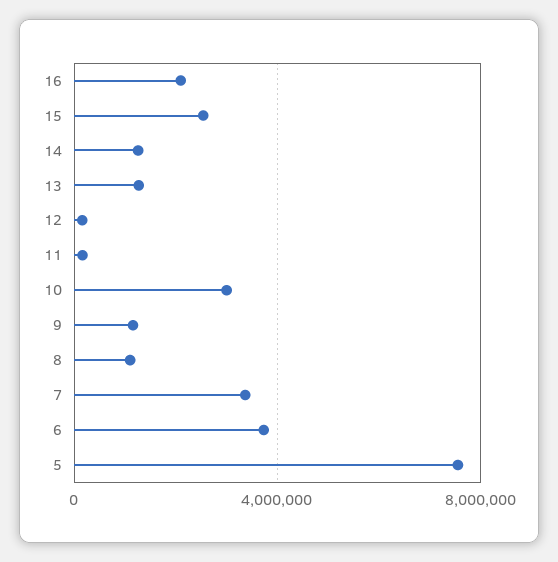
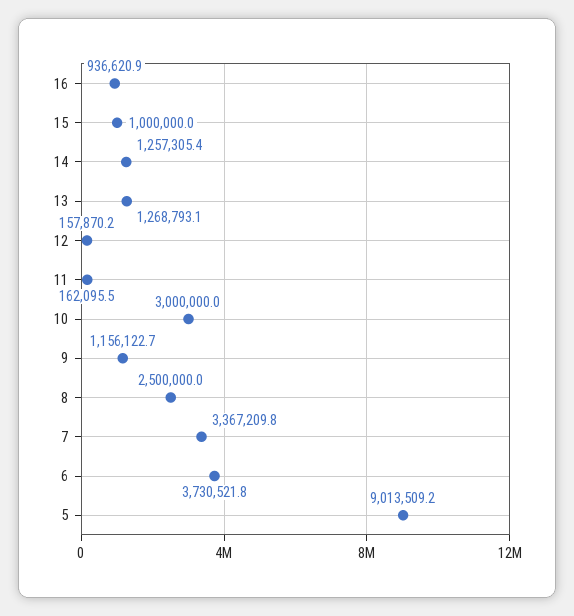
  {
-   "16": 2000000,
+   "16": 936620.9,
-   "15": 2500000,
+   "15": 1000000,
    "14": 1257305.4,
    "13": 1268793.1,
    "12": 157870.2,
    "11": 162095.5,
    "10": 3000000,
    "9": 1156122.7,
-   "8": 1000000,
+   "8": 2500000,
    "7": 3367209.8,
    "6": 3730521.8,
-   "5": 7500000
+   "5": 9013509.2
  }

